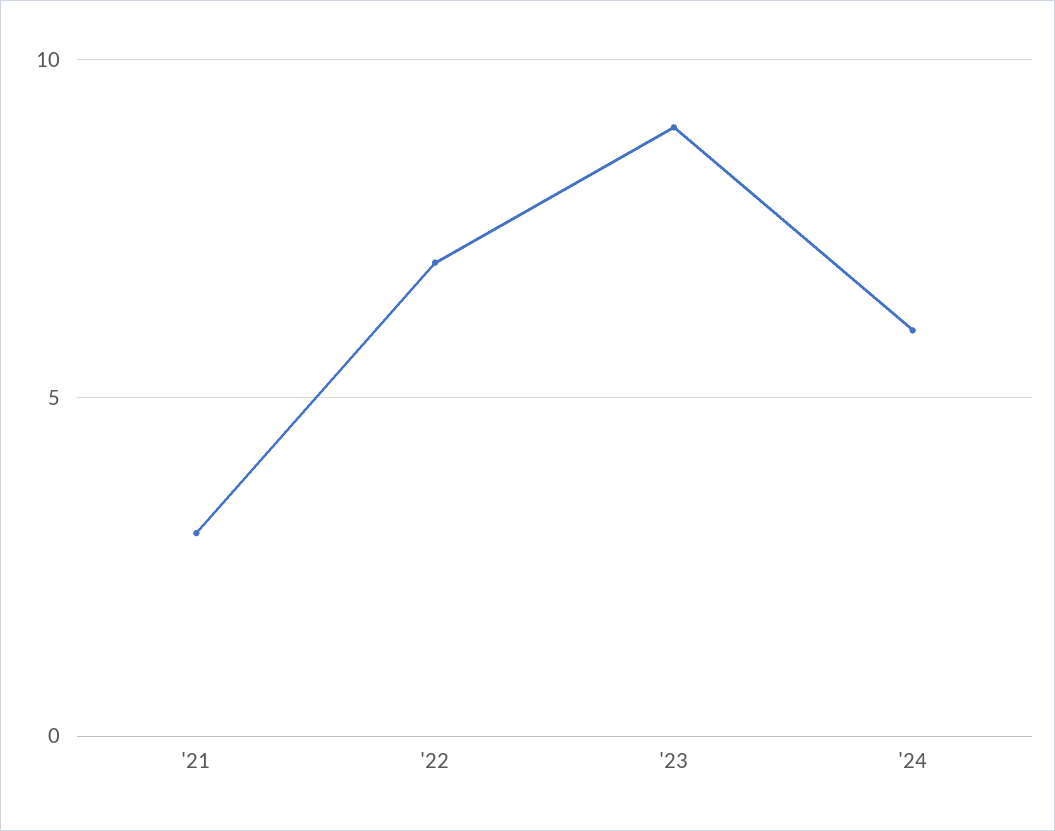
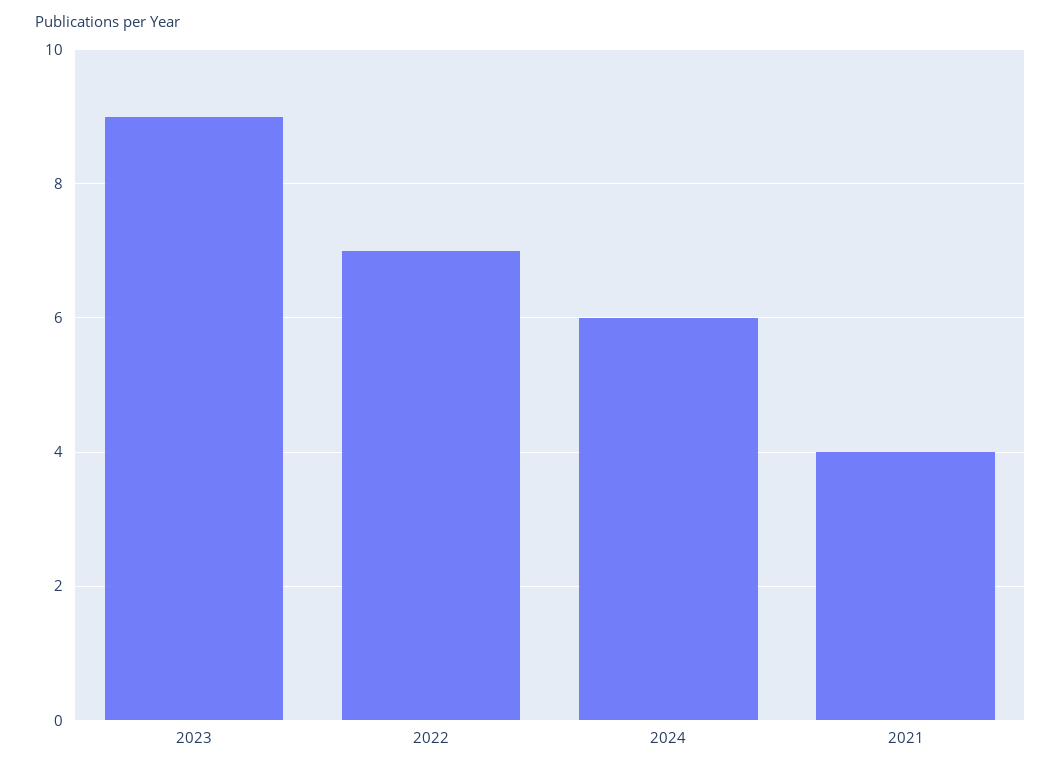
  {
-   "'21": 3,
+   "'21": 4,
    "'22": 7,
    "'23": 9,
    "'24": 6
  }

